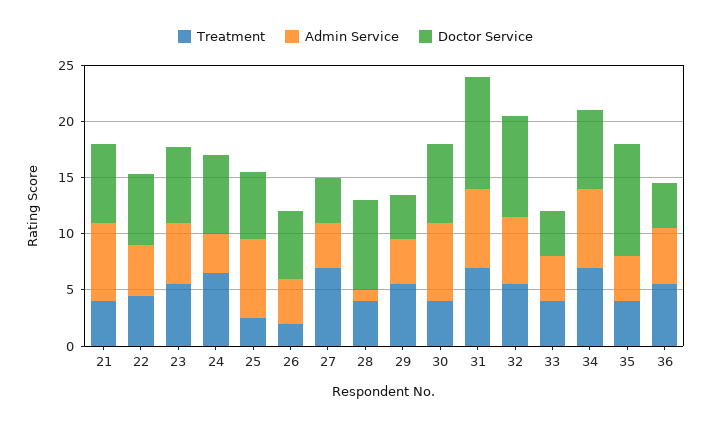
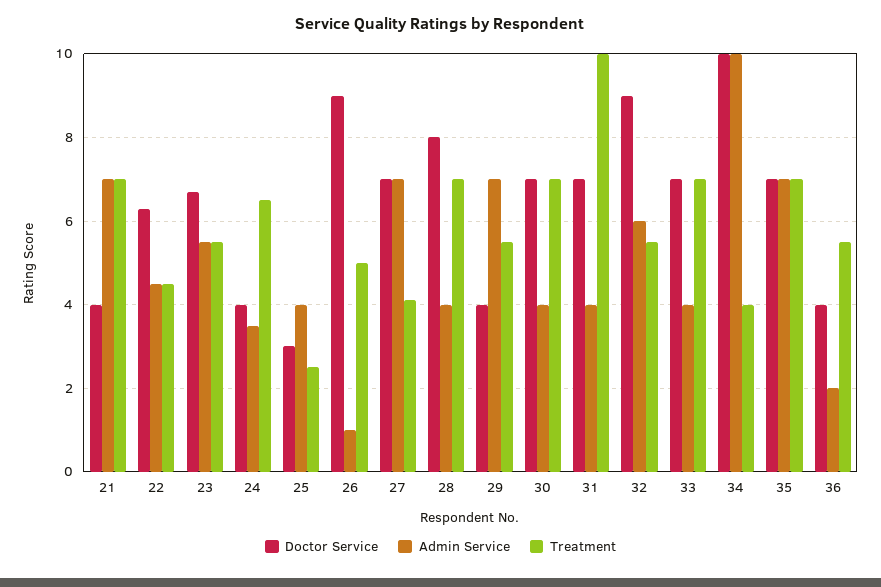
  {
    "Treatment": {
-     "21": 4,
+     "21": 7,
      "22": 4.5,
      "23": 5.5,
      "24": 6.5,
      "25": 2.5,
-     "26": 2,
+     "26": 5,
-     "27": 7,
+     "27": 4,
-     "28": 4,
+     "28": 7,
      "29": 5.5,
-     "30": 4,
+     "30": 7,
-     "31": 7,
+     "31": 10,
      "32": 5.5,
-     "33": 4,
+     "33": 7,
-     "34": 7,
+     "34": 4,
-     "35": 4,
+     "35": 7,
      "36": 5.5
    },
    "Admin Service": {
      "21": 7,
      "22": 4.5,
      "23": 5.5,
      "24": 3.5,
-     "25": 7,
+     "25": 4,
-     "26": 4,
+     "26": 1,
-     "27": 4,
+     "27": 7,
-     "28": 1,
+     "28": 4,
-     "29": 4,
+     "29": 7,
-     "30": 7,
+     "30": 4,
-     "31": 7,
+     "31": 4,
      "32": 6,
      "33": 4,
-     "34": 7,
+     "34": 10,
-     "35": 4,
+     "35": 7,
-     "36": 5
+     "36": 2
    },
    "Doctor Service": {
-     "21": 7,
+     "21": 4,
      "22": 6.5,
      "23": 6.5,
-     "24": 7,
+     "24": 4,
-     "25": 6,
+     "25": 3,
-     "26": 6,
+     "26": 9,
-     "27": 4,
+     "27": 7,
      "28": 8,
      "29": 4,
      "30": 7,
-     "31": 10,
+     "31": 7,
      "32": 9,
-     "33": 4,
+     "33": 7,
-     "34": 7,
+     "34": 10,
-     "35": 10,
+     "35": 7,
      "36": 4
    }
  }

